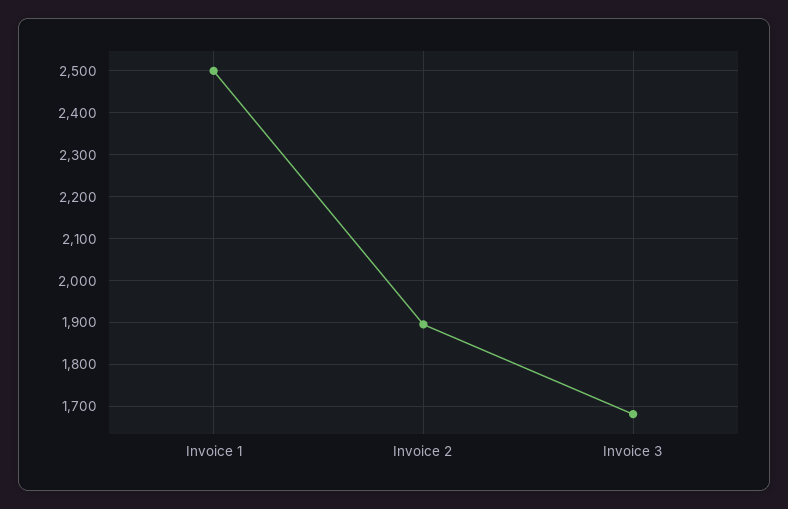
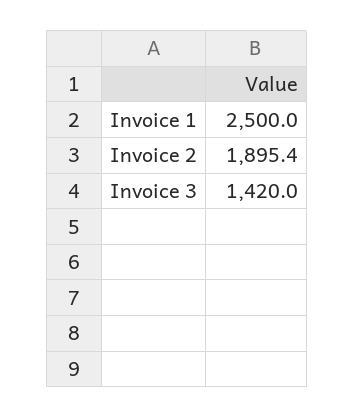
  {
    "Invoice 1": 2500,
    "Invoice 2": 1895.4,
-   "Invoice 3": 1680
+   "Invoice 3": 1420
  }

